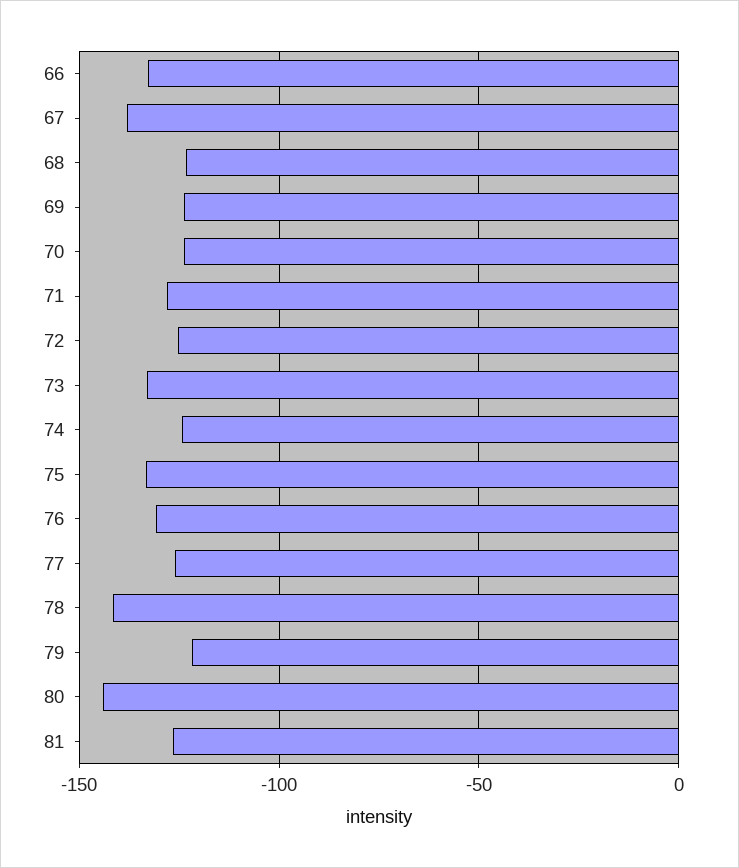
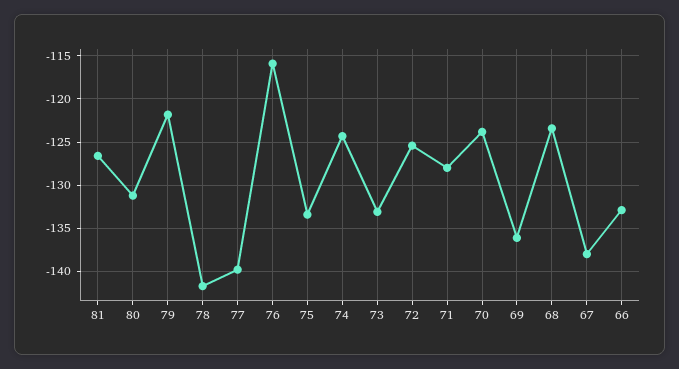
  {
    "66": -133,
    "67": -138,
    "68": -123,
-   "69": -125,
+   "69": -136,
    "70": -124,
    "71": -128,
    "72": -125,
    "73": -133,
    "74": -124,
    "75": -133,
-   "76": -130,
+   "76": -116,
-   "77": -125,
+   "77": -140,
    "78": -142,
    "79": -122,
-   "80": -145,
+   "80": -131,
    "81": -127
  }

